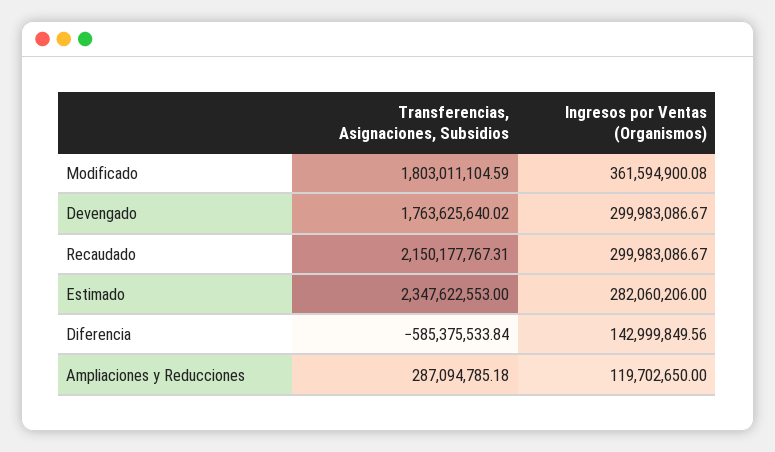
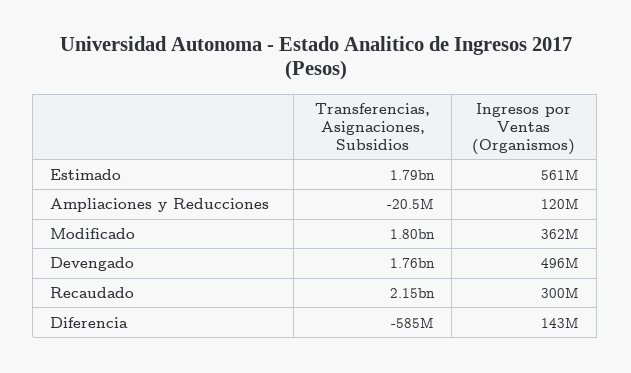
  {
    "Transferencias, Asignaciones, Subsidios": {
      "Modificado": 1803011104.59,
      "Devengado": 1763625640.02,
      "Recaudado": 2150177767.31,
-     "Estimado": 2347622553,
+     "Estimado": 1790000000,
      "Diferencia": -585375533.84,
-     "Ampliaciones y Reducciones": 287094785.18
+     "Ampliaciones y Reducciones": -20500000
    },
    "Ingresos por Ventas (Organismos)": {
      "Modificado": 361594900.08,
-     "Devengado": 299983086.67,
+     "Devengado": 496000000,
      "Recaudado": 299983086.67,
-     "Estimado": 282060206,
+     "Estimado": 561000000,
      "Diferencia": 142999849.56,
      "Ampliaciones y Reducciones": 119702650
    }
  }

